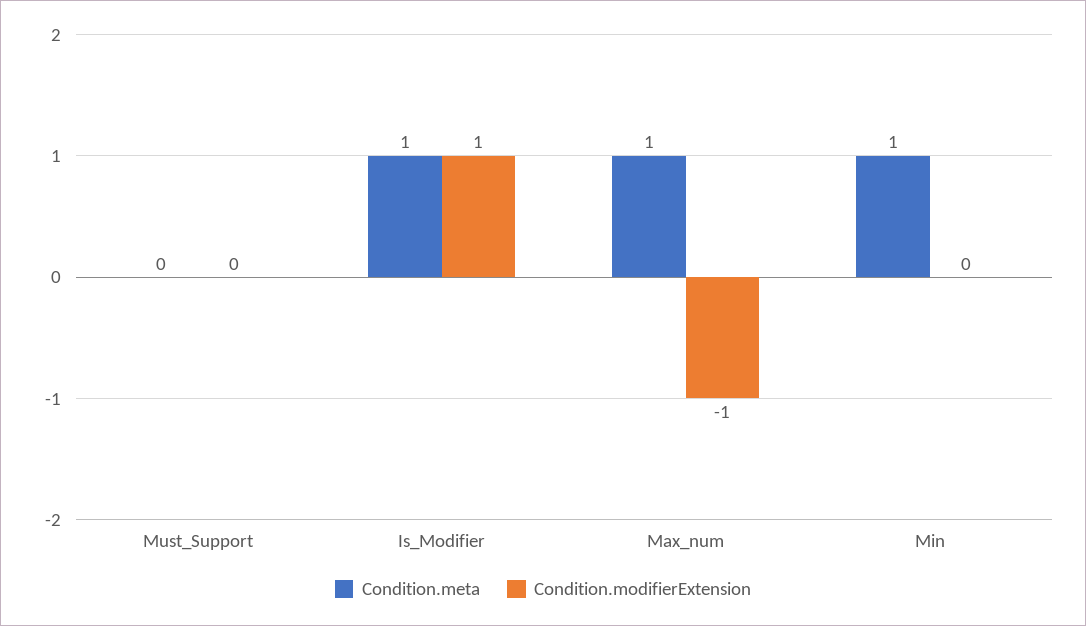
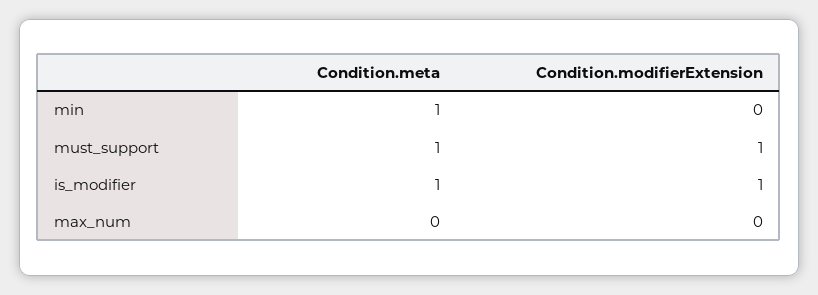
  {
    "Condition.meta": {
-     "Must_Support": 0,
+     "Must_Support": 1,
      "Is_Modifier": 1,
-     "Max_num": 1,
+     "Max_num": 0,
      "Min": 1
    },
    "Condition.modifierExtension": {
-     "Must_Support": 0,
+     "Must_Support": 1,
      "Is_Modifier": 1,
-     "Max_num": -1,
+     "Max_num": 0,
      "Min": 0
    }
  }

